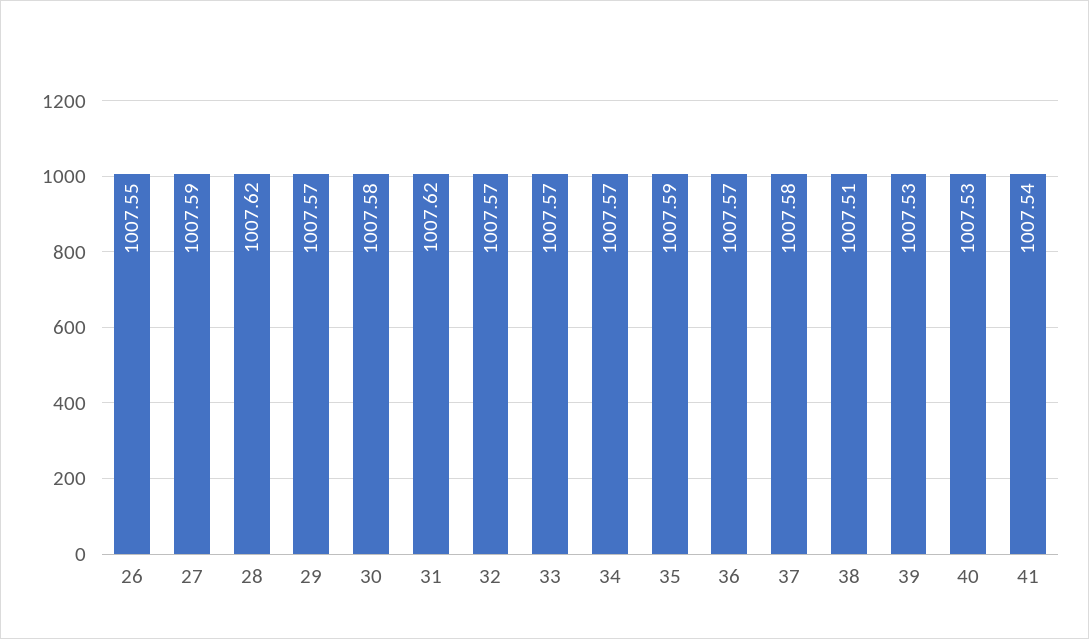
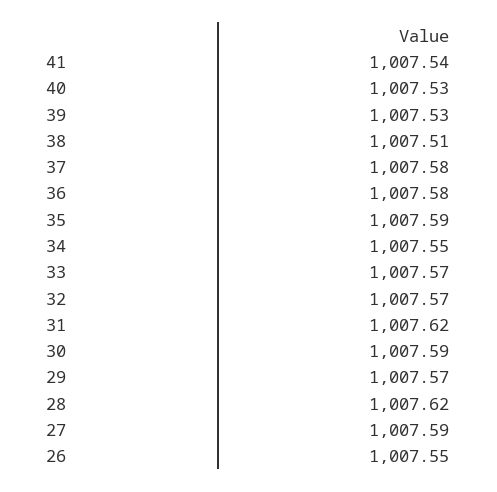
  {
    "26": 1007.55,
    "27": 1007.59,
    "28": 1007.62,
    "29": 1007.57,
-   "30": 1007.58,
+   "30": 1007.59,
    "31": 1007.62,
    "32": 1007.57,
    "33": 1007.57,
-   "34": 1007.57,
+   "34": 1007.55,
    "35": 1007.59,
-   "36": 1007.57,
+   "36": 1007.58,
    "37": 1007.58,
    "38": 1007.51,
    "39": 1007.53,
    "40": 1007.53,
    "41": 1007.54
  }

